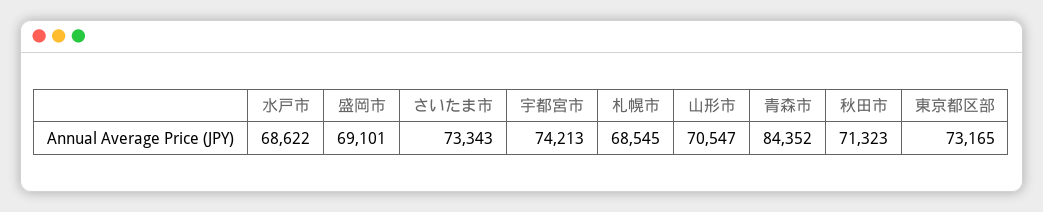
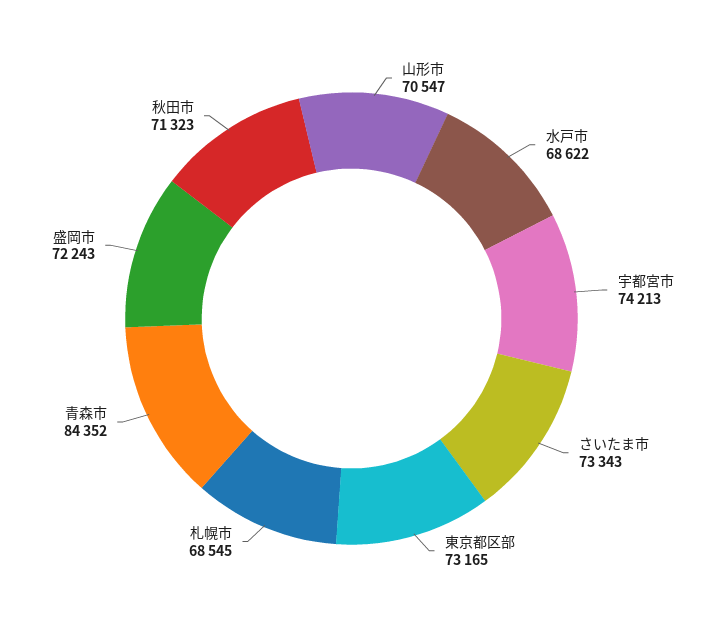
  {
    "水戸市": 68622,
-   "盛岡市": 69101,
+   "盛岡市": 72243,
    "さいたま市": 73343,
    "宇都宮市": 74213,
    "札幌市": 68545,
    "山形市": 70547,
    "青森市": 84352,
    "秋田市": 71323,
    "東京都区部": 73165
  }

